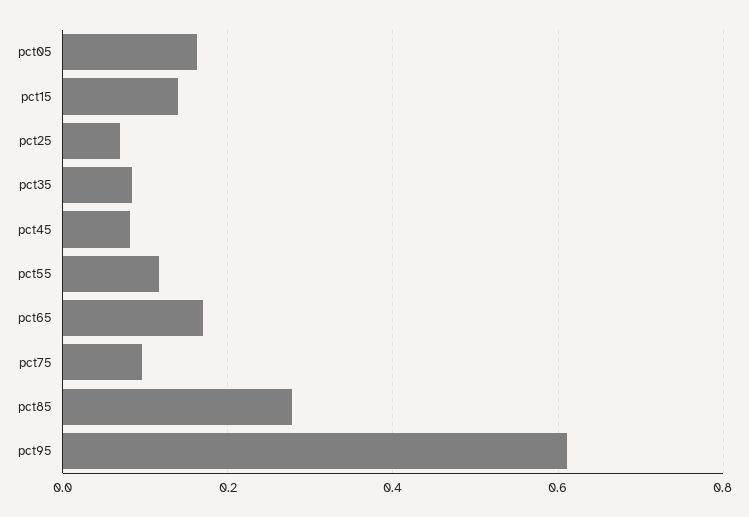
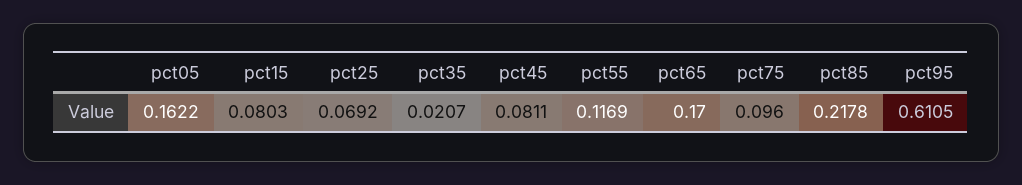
  {
    "pct05": 0.1622,
-   "pct15": 0.14,
+   "pct15": 0.0803,
    "pct25": 0.0692,
-   "pct35": 0.08,
+   "pct35": 0.0207,
    "pct45": 0.0811,
    "pct55": 0.1169,
    "pct65": 0.17,
    "pct75": 0.096,
-   "pct85": 0.28,
+   "pct85": 0.2178,
    "pct95": 0.6105
  }

